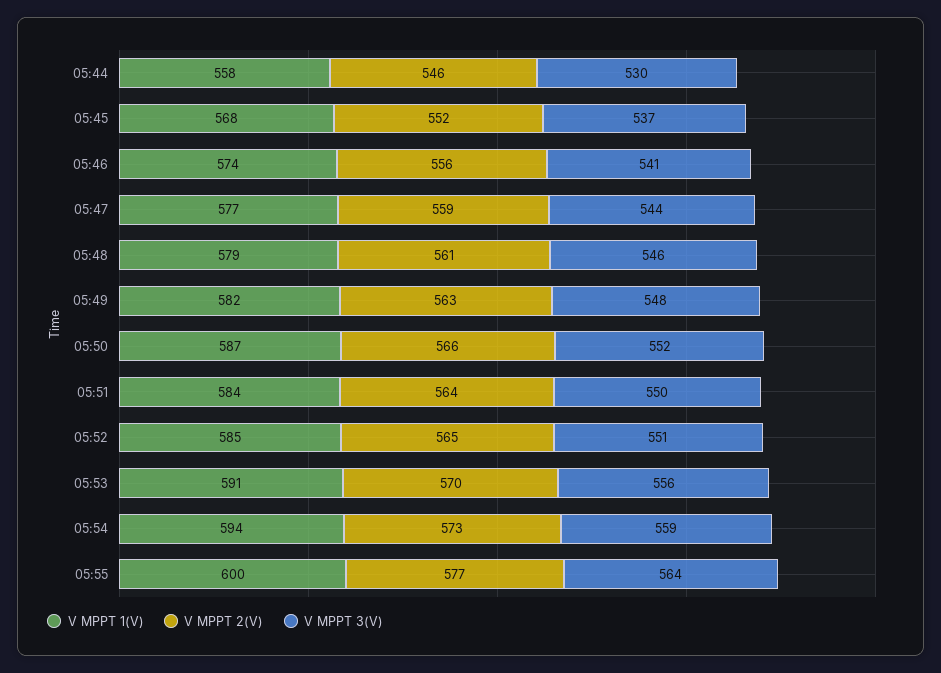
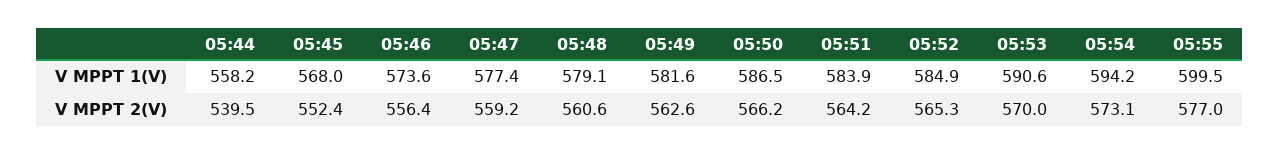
  {
    "V MPPT 1(V)": {
      "05:44": 558.2,
      "05:45": 568,
      "05:46": 573.6,
      "05:47": 577.4,
      "05:48": 579.1,
      "05:49": 581.6,
      "05:50": 586.5,
      "05:51": 583.9,
      "05:52": 584.9,
      "05:53": 590.6,
      "05:54": 594.2,
      "05:55": 599.5
    },
    "V MPPT 2(V)": {
-     "05:44": 546,
+     "05:44": 539.5,
      "05:45": 552.4,
      "05:46": 556.4,
      "05:47": 559.2,
      "05:48": 560.6,
      "05:49": 562.6,
      "05:50": 566.2,
      "05:51": 564.2,
      "05:52": 565.3,
      "05:53": 570,
      "05:54": 573.1,
      "05:55": 577
-   },
+   }
-   "V MPPT 3(V)": {
-     "05:44": 530,
-     "05:45": 537,
-     "05:46": 541,
-     "05:47": 544,
-     "05:48": 546,
-     "05:49": 548,
-     "05:50": 552,
-     "05:51": 550,
-     "05:52": 551,
-     "05:53": 556,
-     "05:54": 559,
-     "05:55": 564
-   }
  }

